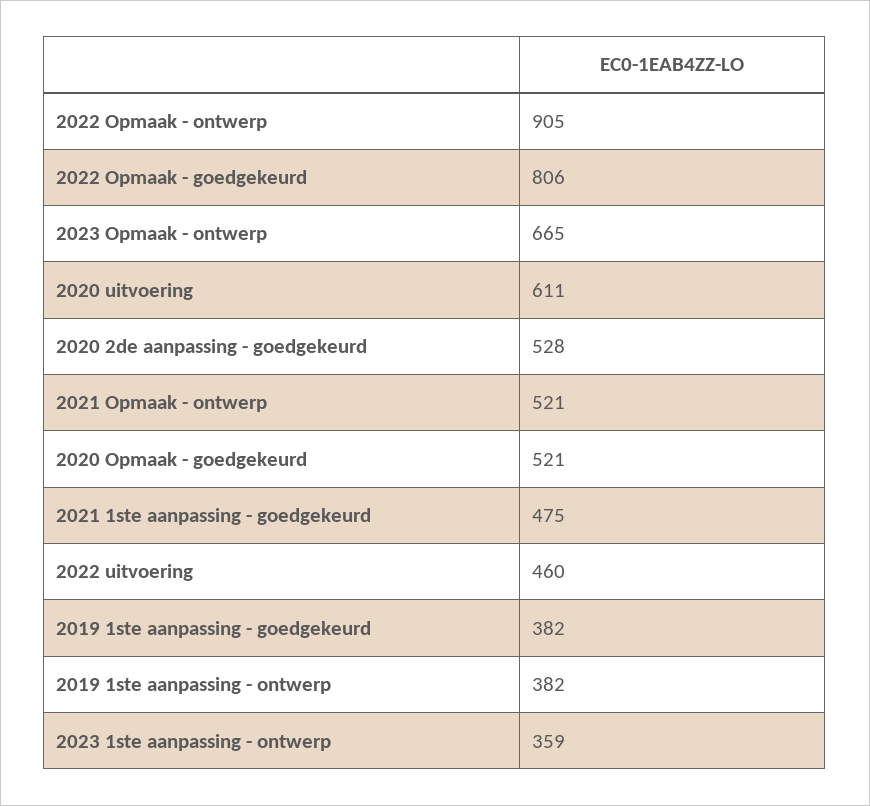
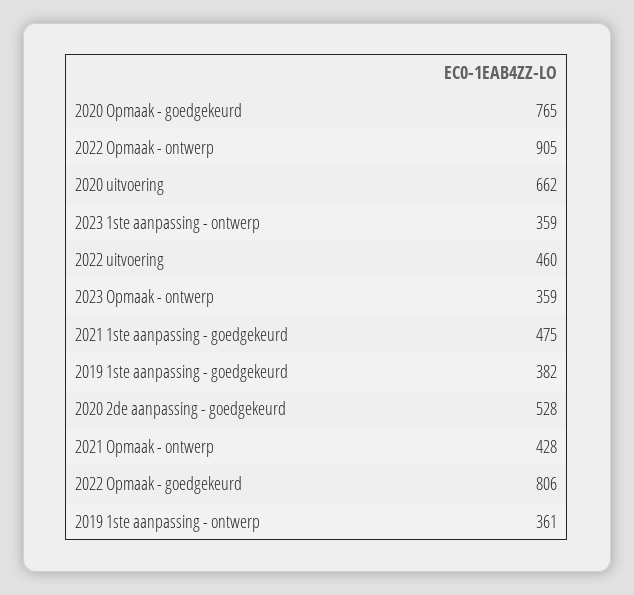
  {
    "2022 Opmaak - ontwerp": 905,
    "2022 Opmaak - goedgekeurd": 806,
-   "2023 Opmaak - ontwerp": 665,
+   "2023 Opmaak - ontwerp": 359,
-   "2020 uitvoering": 611,
+   "2020 uitvoering": 662,
    "2020 2de aanpassing - goedgekeurd": 528,
-   "2021 Opmaak - ontwerp": 521,
+   "2021 Opmaak - ontwerp": 428,
-   "2020 Opmaak - goedgekeurd": 521,
+   "2020 Opmaak - goedgekeurd": 765,
    "2021 1ste aanpassing - goedgekeurd": 475,
    "2022 uitvoering": 460,
    "2019 1ste aanpassing - goedgekeurd": 382,
-   "2019 1ste aanpassing - ontwerp": 382,
+   "2019 1ste aanpassing - ontwerp": 361,
    "2023 1ste aanpassing - ontwerp": 359
  }

